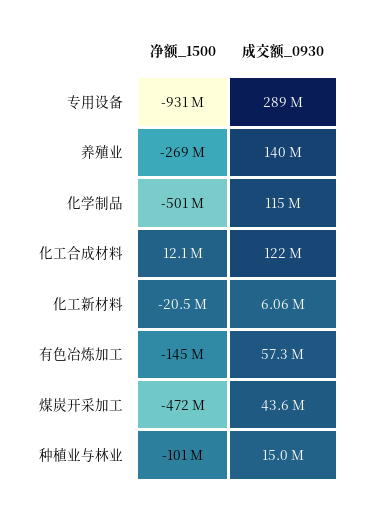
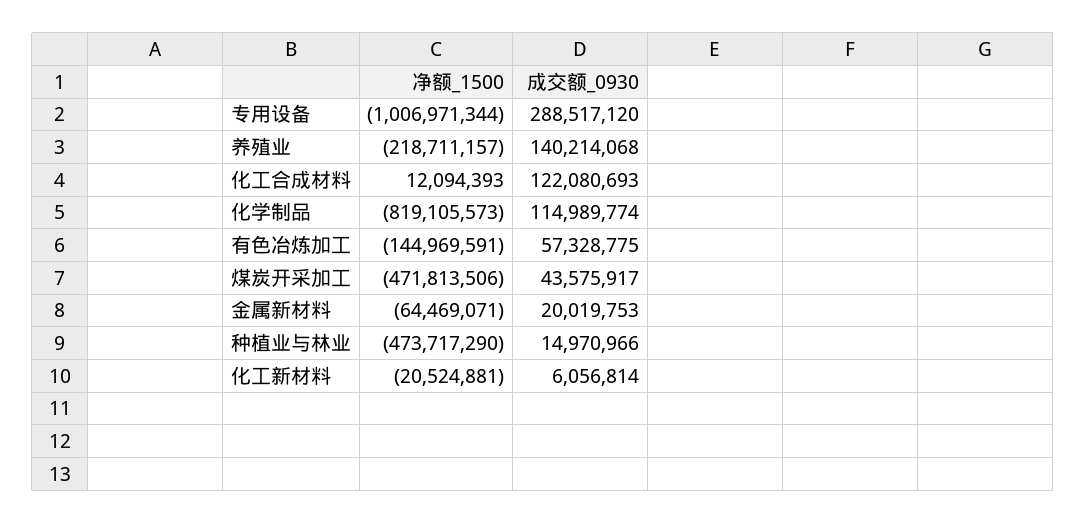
  {
    "净额_1500": {
-     "专用设备": -931000000,
+     "专用设备": -1006971344,
-     "养殖业": -269000000,
+     "养殖业": -218711157,
-     "化学制品": -501000000,
+     "化学制品": -819105573,
      "化工合成材料": 12094393,
      "化工新材料": -20524881,
      "有色冶炼加工": -144969591,
      "煤炭开采加工": -471813506,
-     "种植业与林业": -101000000
+     "种植业与林业": -473717290,
+     "金属新材料": -64469071
    },
    "成交额_0930": {
      "专用设备": 288517120,
      "养殖业": 140214068,
      "化学制品": 114989774,
      "化工合成材料": 122080693,
      "化工新材料": 6056814,
      "有色冶炼加工": 57328775,
      "煤炭开采加工": 43575917,
-     "种植业与林业": 14970966
+     "种植业与林业": 14970966,
+     "金属新材料": 20019753
    }
  }

